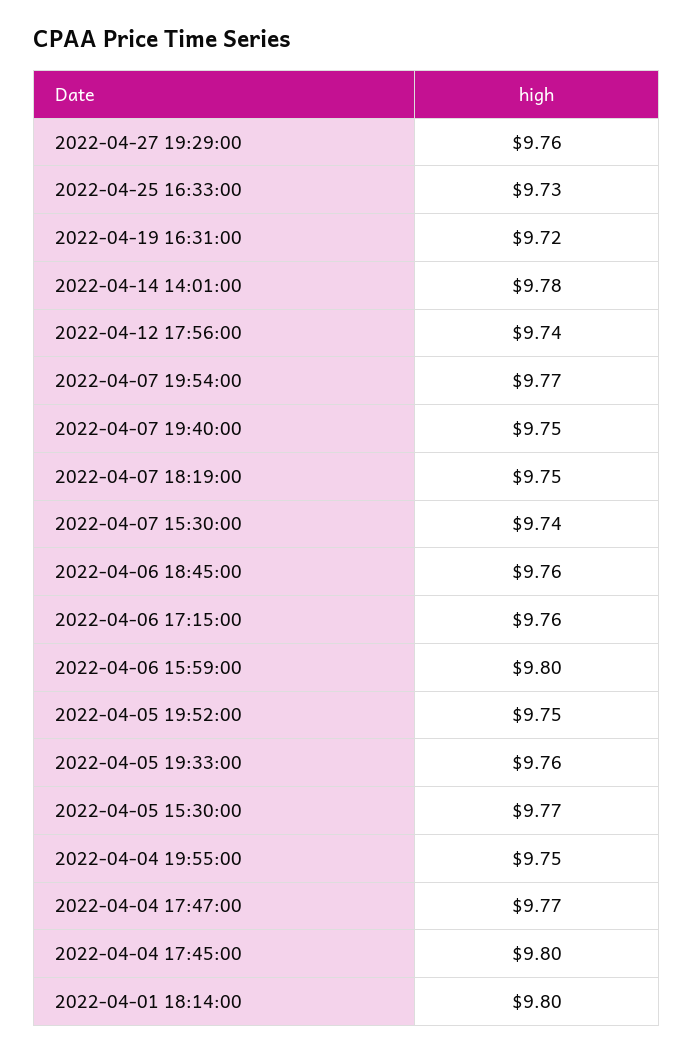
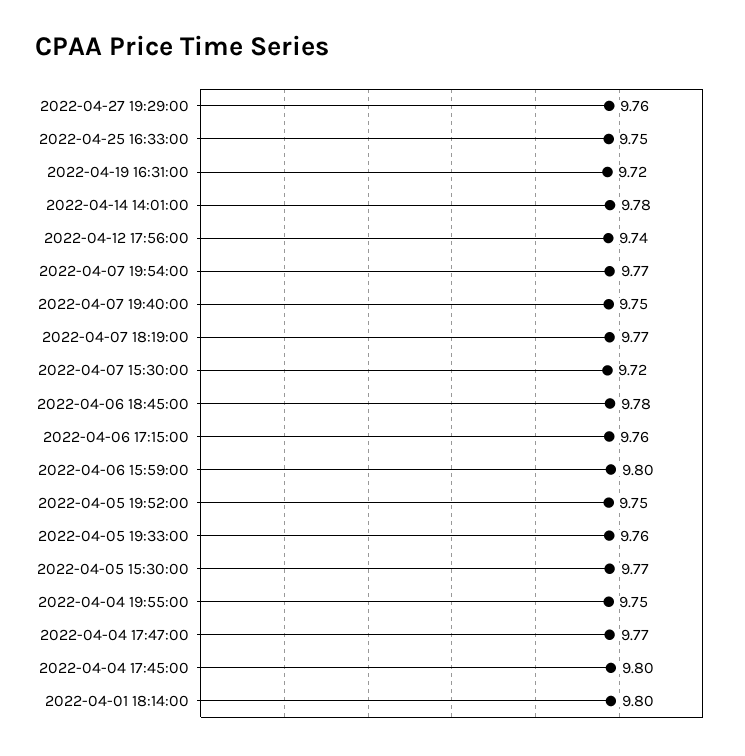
  {
    "2022-04-27 19:29:00": 9.76,
-   "2022-04-25 16:33:00": 9.73,
+   "2022-04-25 16:33:00": 9.75,
    "2022-04-19 16:31:00": 9.72,
    "2022-04-14 14:01:00": 9.78,
    "2022-04-12 17:56:00": 9.74,
    "2022-04-07 19:54:00": 9.77,
    "2022-04-07 19:40:00": 9.75,
-   "2022-04-07 18:19:00": 9.75,
+   "2022-04-07 18:19:00": 9.77,
-   "2022-04-07 15:30:00": 9.74,
+   "2022-04-07 15:30:00": 9.72,
-   "2022-04-06 18:45:00": 9.76,
+   "2022-04-06 18:45:00": 9.78,
    "2022-04-06 17:15:00": 9.76,
    "2022-04-06 15:59:00": 9.8,
    "2022-04-05 19:52:00": 9.75,
    "2022-04-05 19:33:00": 9.76,
    "2022-04-05 15:30:00": 9.77,
    "2022-04-04 19:55:00": 9.75,
    "2022-04-04 17:47:00": 9.77,
    "2022-04-04 17:45:00": 9.8,
    "2022-04-01 18:14:00": 9.8
  }

